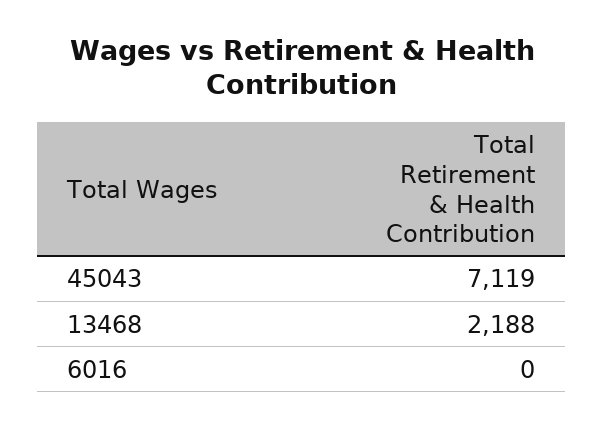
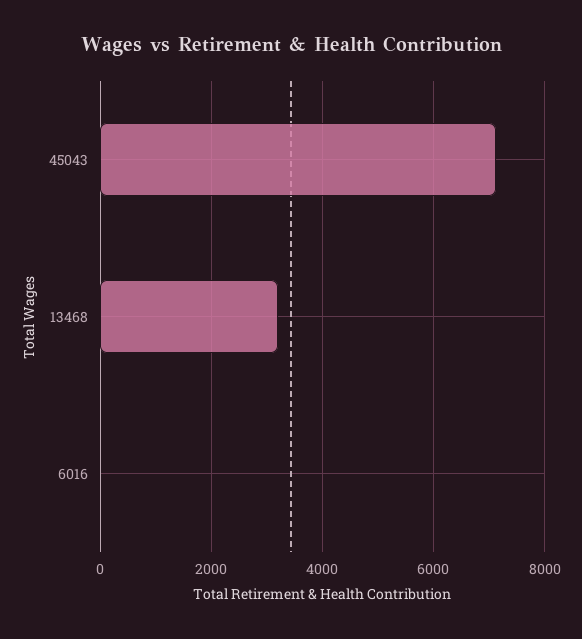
  {
    "45043": 7119,
-   "13468": 2188,
+   "13468": 3200,
    "6016": 0
  }

